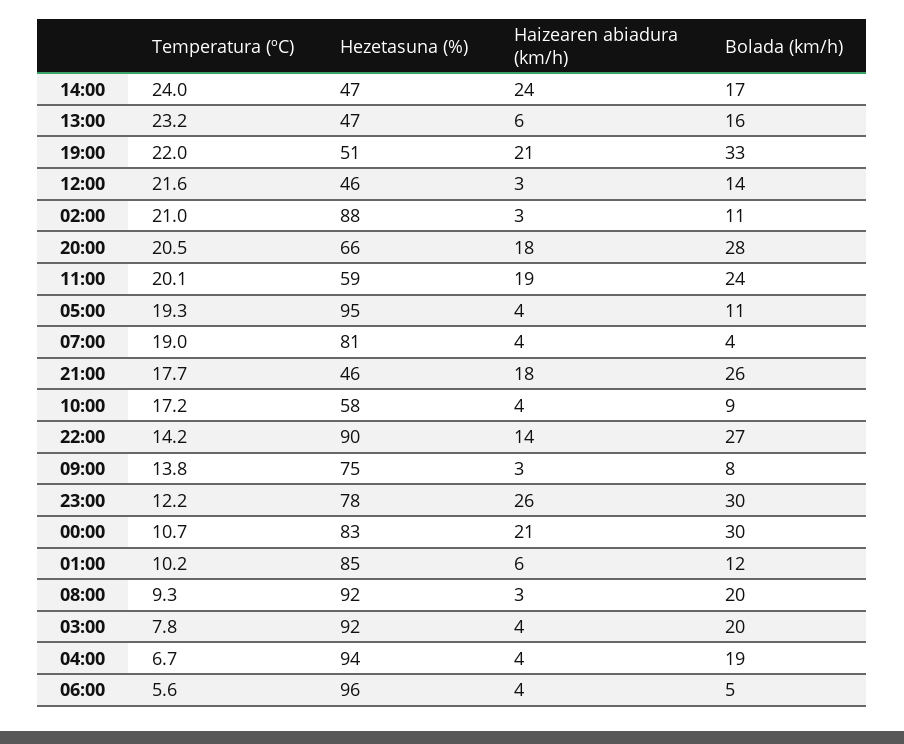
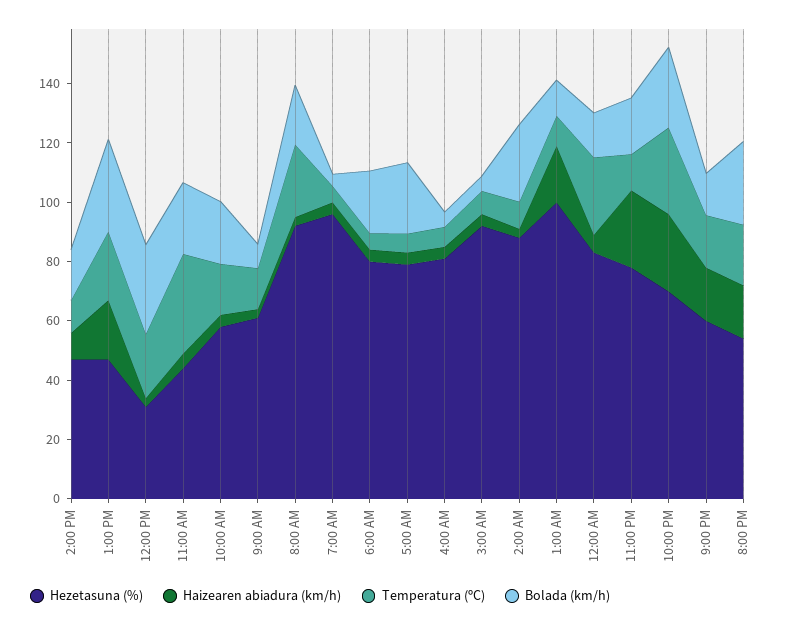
  {
    "Temperatura (ºC)": {
-     "14:00": 24,
+     "14:00": 10,
      "13:00": 23.2,
-     "19:00": 22,
      "12:00": 21.6,
-     "02:00": 21,
+     "02:00": 10,
      "20:00": 20.5,
-     "11:00": 20.1,
+     "11:00": 35,
-     "05:00": 19.3,
+     "05:00": 5,
-     "07:00": 19,
+     "07:00": 5,
      "21:00": 17.7,
      "10:00": 17.2,
-     "22:00": 14.2,
+     "22:00": 30,
      "09:00": 13.8,
      "23:00": 12.2,
-     "00:00": 10.7,
+     "00:00": 25,
      "01:00": 10.2,
-     "08:00": 9.3,
+     "08:00": 25,
      "03:00": 7.8,
      "04:00": 6.7,
      "06:00": 5.6
    },
    "Hezetasuna (%)": {
      "14:00": 47,
      "13:00": 47,
-     "19:00": 51,
-     "12:00": 46,
+     "12:00": 30,
      "02:00": 88,
-     "20:00": 66,
+     "20:00": 55,
-     "11:00": 59,
+     "11:00": 45,
-     "05:00": 95,
+     "05:00": 80,
-     "07:00": 81,
+     "07:00": 95,
-     "21:00": 46,
+     "21:00": 60,
      "10:00": 58,
-     "22:00": 90,
+     "22:00": 70,
-     "09:00": 75,
+     "09:00": 60,
      "23:00": 78,
      "00:00": 83,
-     "01:00": 85,
+     "01:00": 100,
      "08:00": 92,
      "03:00": 92,
-     "04:00": 94,
+     "04:00": 80,
-     "06:00": 96
+     "06:00": 80
    },
    "Haizearen abiadura (km/h)": {
-     "14:00": 24,
+     "14:00": 10,
-     "13:00": 6,
+     "13:00": 20,
-     "19:00": 21,
      "12:00": 3,
      "02:00": 3,
      "20:00": 18,
-     "11:00": 19,
+     "11:00": 5,
      "05:00": 4,
      "07:00": 4,
      "21:00": 18,
      "10:00": 4,
-     "22:00": 14,
+     "22:00": 25,
      "09:00": 3,
      "23:00": 26,
-     "00:00": 21,
+     "00:00": 5,
-     "01:00": 6,
+     "01:00": 20,
      "08:00": 3,
      "03:00": 4,
      "04:00": 4,
      "06:00": 4
    },
    "Bolada (km/h)": {
      "14:00": 17,
-     "13:00": 16,
+     "13:00": 30,
-     "19:00": 33,
-     "12:00": 14,
+     "12:00": 30,
-     "02:00": 11,
+     "02:00": 25,
      "20:00": 28,
      "11:00": 24,
-     "05:00": 11,
+     "05:00": 25,
      "07:00": 4,
-     "21:00": 26,
+     "21:00": 15,
-     "10:00": 9,
+     "10:00": 20,
      "22:00": 27,
      "09:00": 8,
-     "23:00": 30,
+     "23:00": 20,
-     "00:00": 30,
+     "00:00": 15,
      "01:00": 12,
      "08:00": 20,
-     "03:00": 20,
+     "03:00": 5,
-     "04:00": 19,
+     "04:00": 5,
-     "06:00": 5
+     "06:00": 20
    }
  }

